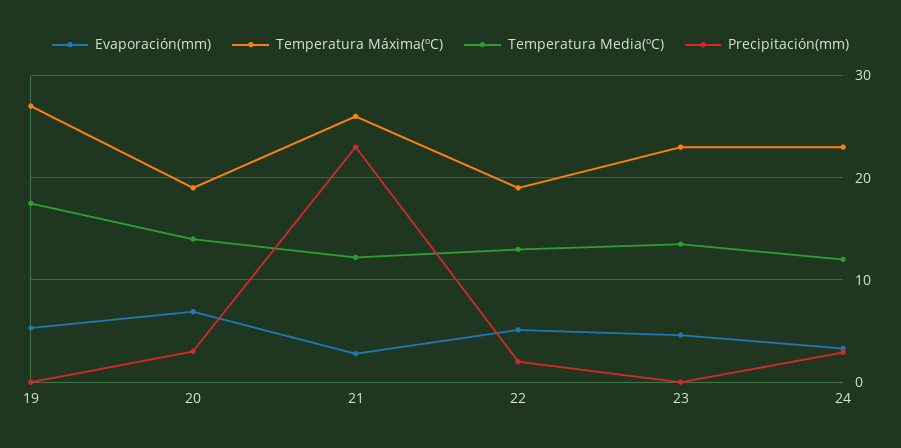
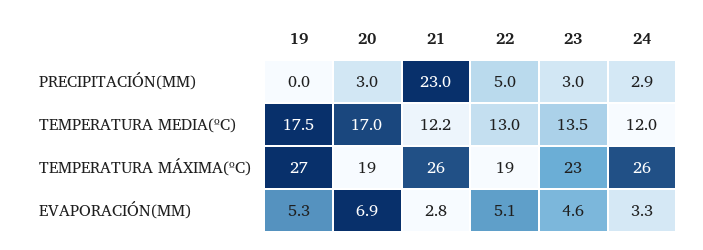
  {
    "Evaporación(mm)": {
      "19": 5.3,
      "20": 6.9,
      "21": 2.8,
      "22": 5.1,
      "23": 4.6,
      "24": 3.3
    },
    "Temperatura Máxima(ºC)": {
      "19": 27,
      "20": 19,
      "21": 26,
      "22": 19,
      "23": 23,
-     "24": 23
+     "24": 26
    },
    "Temperatura Media(ºC)": {
      "19": 17.5,
-     "20": 14,
+     "20": 17,
      "21": 12.2,
      "22": 13,
      "23": 13.5,
      "24": 12
    },
    "Precipitación(mm)": {
      "19": 0,
      "20": 3,
      "21": 23,
-     "22": 2,
+     "22": 5,
-     "23": 0,
+     "23": 3,
      "24": 2.9
    }
  }

